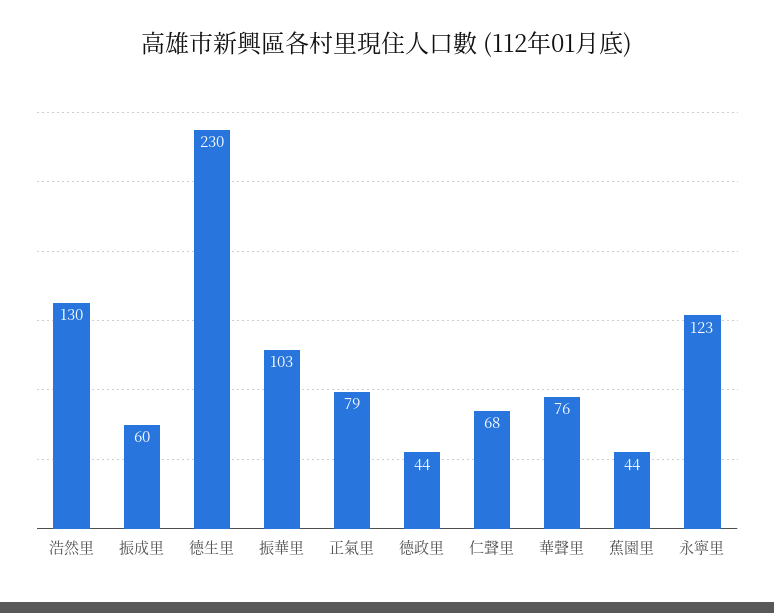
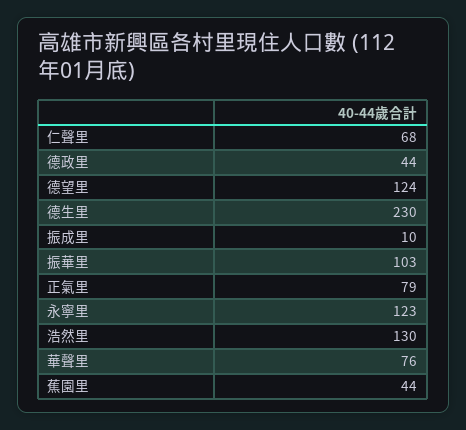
  {
    "浩然里": 130,
-   "振成里": 60,
+   "振成里": 10,
    "德生里": 230,
    "振華里": 103,
    "正氣里": 79,
    "德政里": 44,
    "仁聲里": 68,
    "華聲里": 76,
    "蕉園里": 44,
-   "永寧里": 123
+   "永寧里": 123,
+   "德望里": 124
  }

